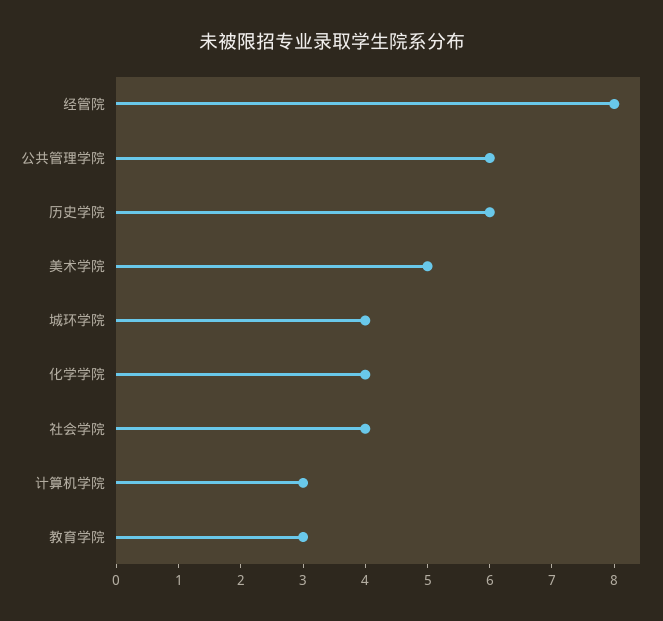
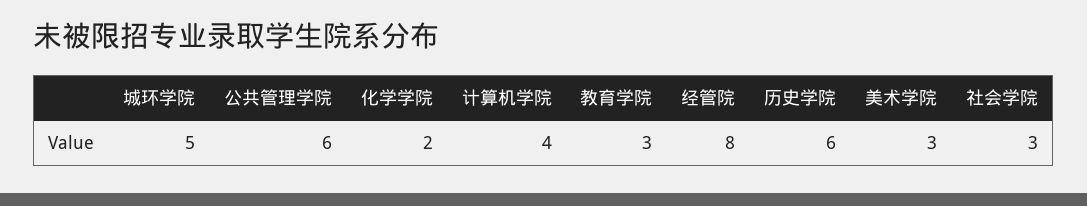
  {
    "经管院": 8,
    "公共管理学院": 6,
    "历史学院": 6,
-   "美术学院": 5,
+   "美术学院": 3,
-   "城环学院": 4,
+   "城环学院": 5,
-   "化学学院": 4,
+   "化学学院": 2,
-   "社会学院": 4,
+   "社会学院": 3,
-   "计算机学院": 3,
+   "计算机学院": 4,
    "教育学院": 3
  }

